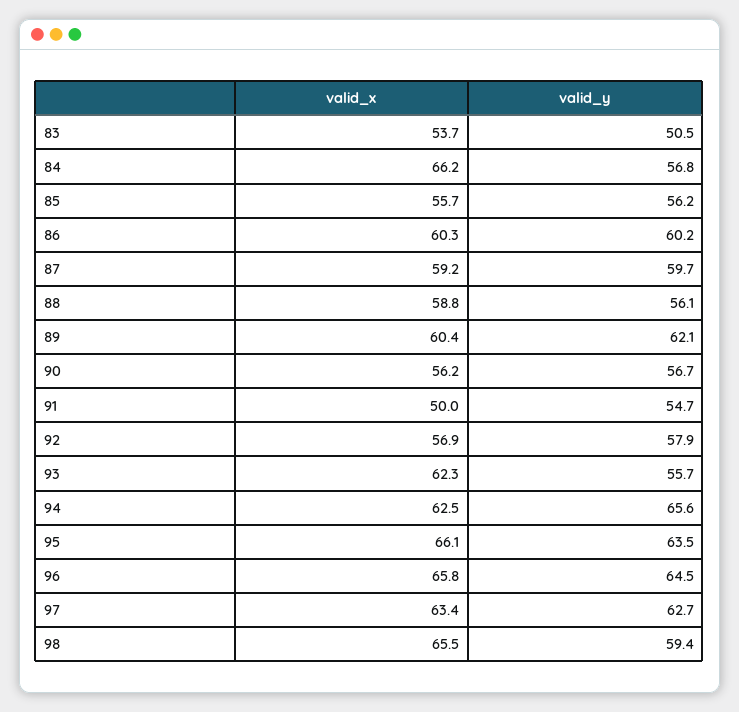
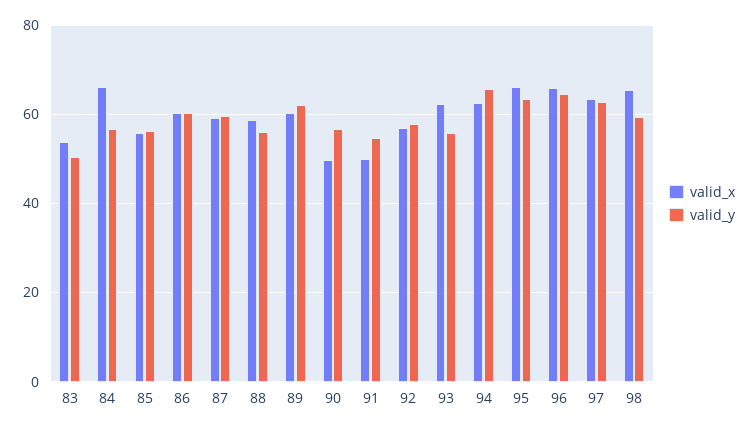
  {
    "valid_x": {
      "83": 53.7,
      "84": 66.2,
      "85": 55.7,
      "86": 60.3,
      "87": 59.2,
      "88": 58.8,
      "89": 60.4,
-     "90": 56.2,
+     "90": 50,
      "91": 50,
      "92": 56.9,
      "93": 62.3,
      "94": 62.5,
      "95": 66.1,
      "96": 65.8,
      "97": 63.4,
      "98": 65.5
    },
    "valid_y": {
      "83": 50.5,
      "84": 56.8,
      "85": 56.2,
      "86": 60.2,
      "87": 59.7,
      "88": 56.1,
      "89": 62.1,
      "90": 56.7,
      "91": 54.7,
      "92": 57.9,
      "93": 55.7,
      "94": 65.6,
      "95": 63.5,
      "96": 64.5,
      "97": 62.7,
      "98": 59.4
    }
  }

